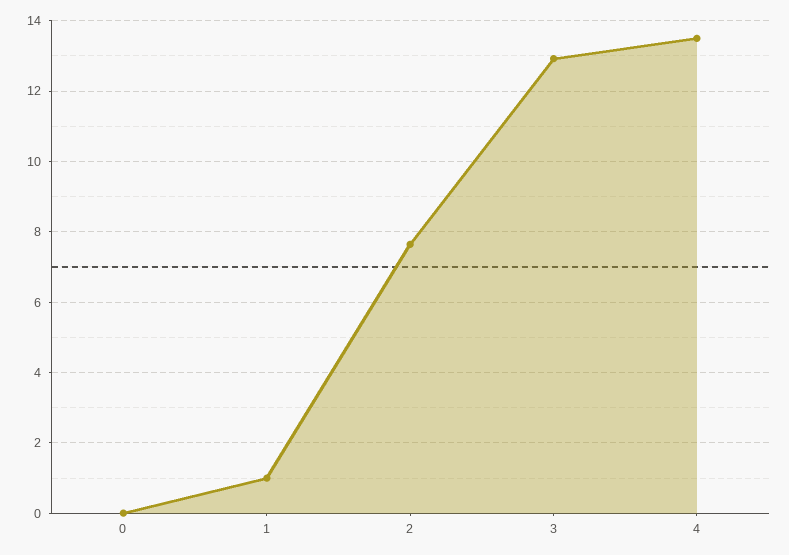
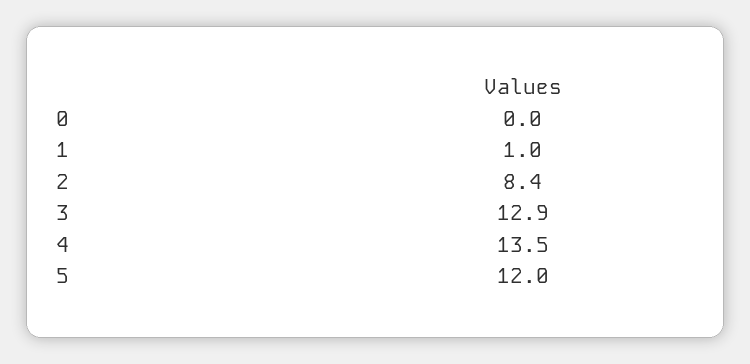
  {
    "0": 0,
    "1": 1,
-   "2": 7.6,
+   "2": 8.4,
    "3": 12.9,
-   "4": 13.5
+   "4": 13.5,
+   "5": 12
  }

